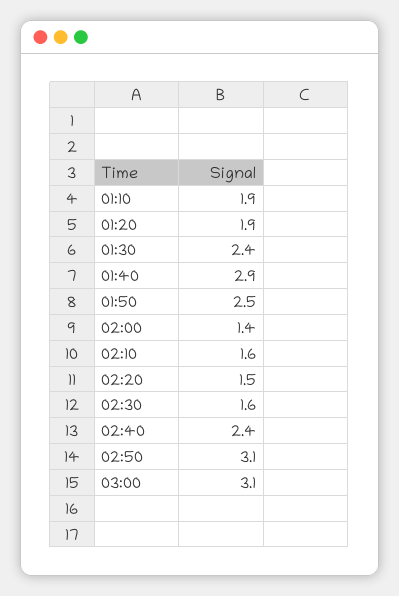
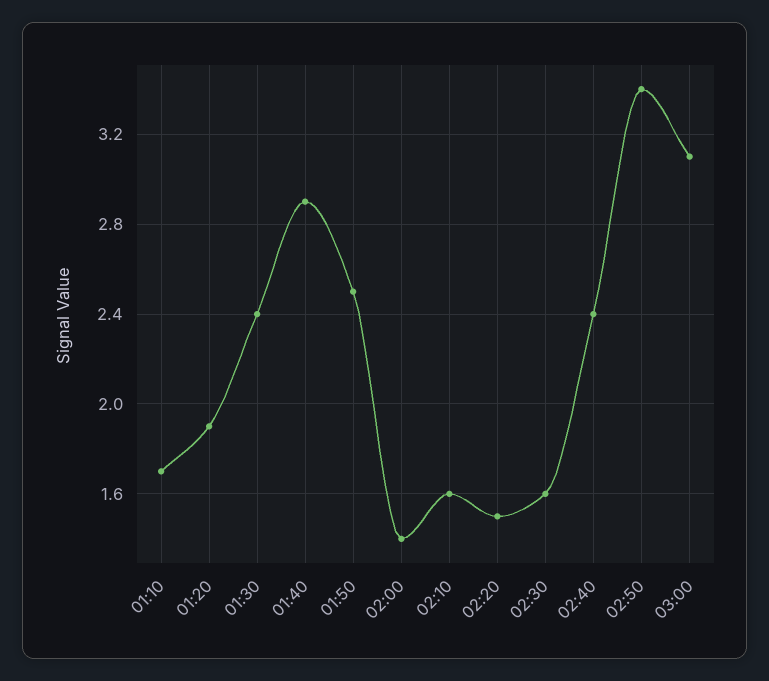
  {
-   "01:10": 1.9,
+   "01:10": 1.7,
    "01:20": 1.9,
    "01:30": 2.4,
    "01:40": 2.9,
    "01:50": 2.5,
    "02:00": 1.4,
    "02:10": 1.6,
    "02:20": 1.5,
    "02:30": 1.6,
    "02:40": 2.4,
-   "02:50": 3.1,
+   "02:50": 3.4,
    "03:00": 3.1
  }

